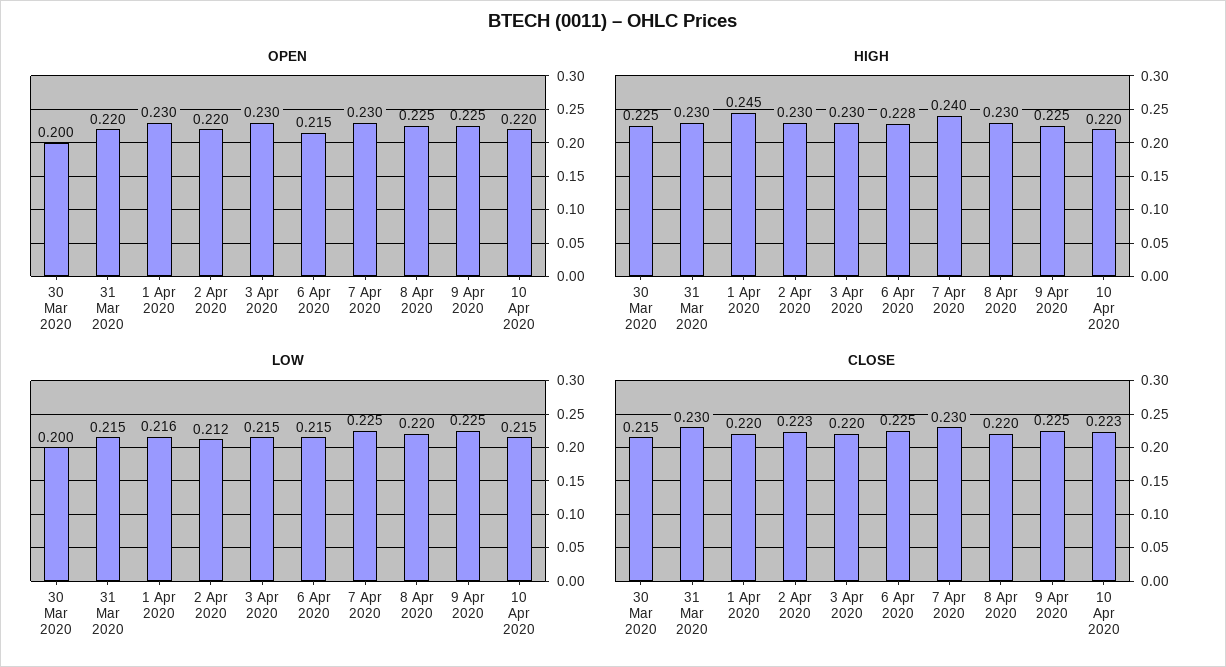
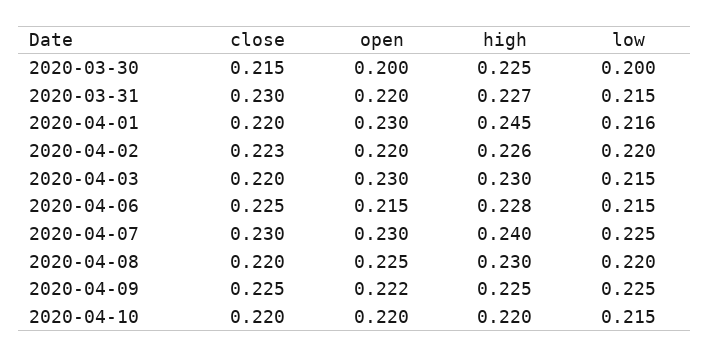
  {
    "OPEN": {
      "30 Mar 2020": 0.2,
      "31 Mar 2020": 0.22,
      "1 Apr 2020": 0.23,
      "2 Apr 2020": 0.22,
      "3 Apr 2020": 0.23,
      "6 Apr 2020": 0.215,
      "7 Apr 2020": 0.23,
      "8 Apr 2020": 0.225,
-     "9 Apr 2020": 0.225,
+     "9 Apr 2020": 0.222,
      "10 Apr 2020": 0.22
    },
    "HIGH": {
      "30 Mar 2020": 0.225,
-     "31 Mar 2020": 0.23,
+     "31 Mar 2020": 0.227,
      "1 Apr 2020": 0.245,
-     "2 Apr 2020": 0.23,
+     "2 Apr 2020": 0.226,
      "3 Apr 2020": 0.23,
      "6 Apr 2020": 0.228,
      "7 Apr 2020": 0.24,
      "8 Apr 2020": 0.23,
      "9 Apr 2020": 0.225,
      "10 Apr 2020": 0.22
    },
    "LOW": {
      "30 Mar 2020": 0.2,
      "31 Mar 2020": 0.215,
      "1 Apr 2020": 0.216,
-     "2 Apr 2020": 0.212,
+     "2 Apr 2020": 0.22,
      "3 Apr 2020": 0.215,
      "6 Apr 2020": 0.215,
      "7 Apr 2020": 0.225,
      "8 Apr 2020": 0.22,
      "9 Apr 2020": 0.225,
      "10 Apr 2020": 0.215
    },
    "CLOSE": {
      "30 Mar 2020": 0.215,
      "31 Mar 2020": 0.23,
      "1 Apr 2020": 0.22,
      "2 Apr 2020": 0.223,
      "3 Apr 2020": 0.22,
      "6 Apr 2020": 0.225,
      "7 Apr 2020": 0.23,
      "8 Apr 2020": 0.22,
      "9 Apr 2020": 0.225,
-     "10 Apr 2020": 0.223
+     "10 Apr 2020": 0.22
    }
  }

